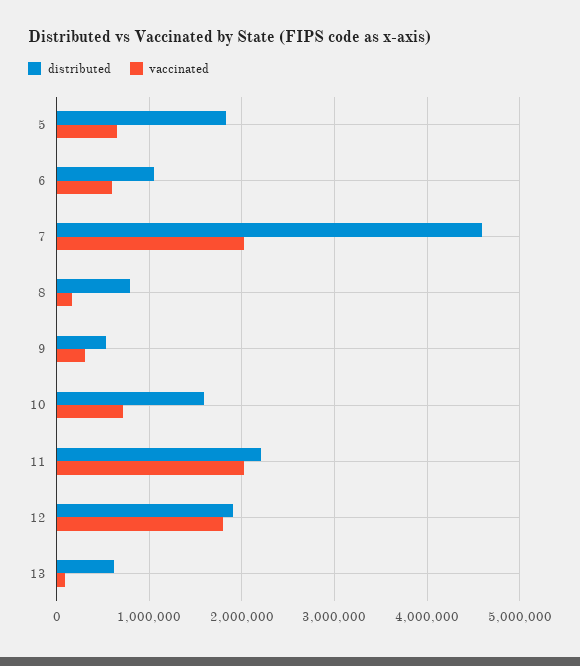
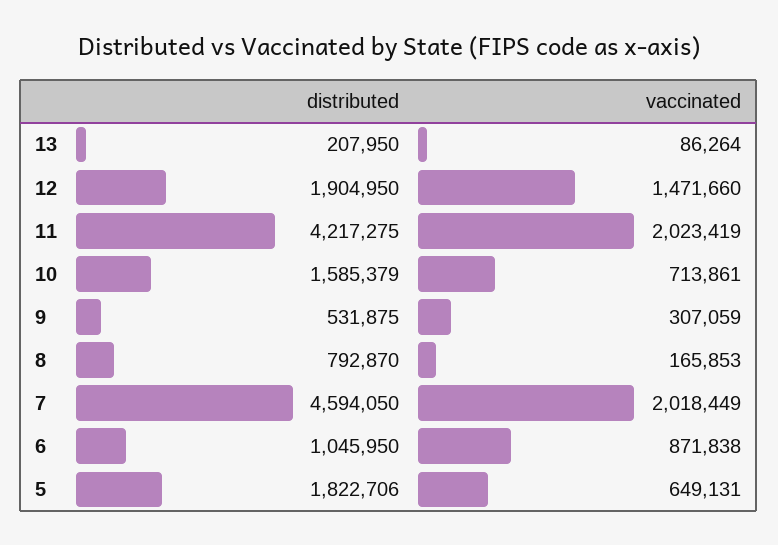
  {
    "distributed": {
      "5": 1822706,
      "6": 1045950,
      "7": 4594050,
      "8": 792870,
      "9": 531875,
      "10": 1585379,
-     "11": 2200000,
+     "11": 4217275,
      "12": 1904950,
-     "13": 600000
+     "13": 207950
    },
    "vaccinated": {
      "5": 649131,
-     "6": 600000,
+     "6": 871838,
      "7": 2018449,
      "8": 165853,
      "9": 307059,
      "10": 713861,
      "11": 2023419,
-     "12": 1800000,
+     "12": 1471660,
      "13": 86264
    }
  }

